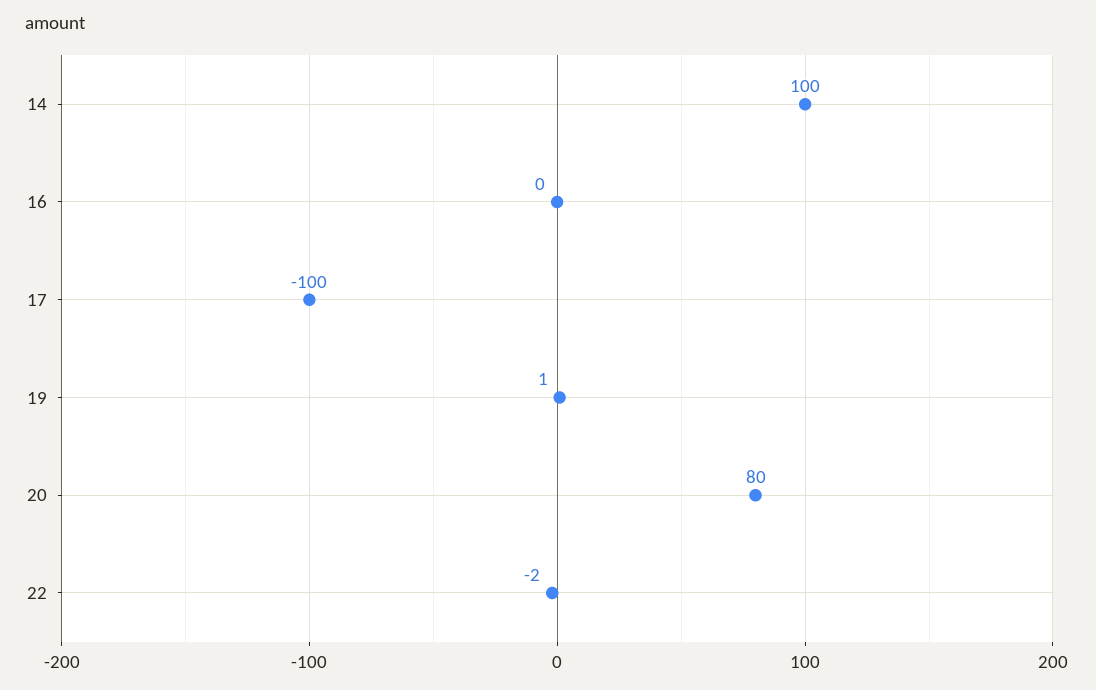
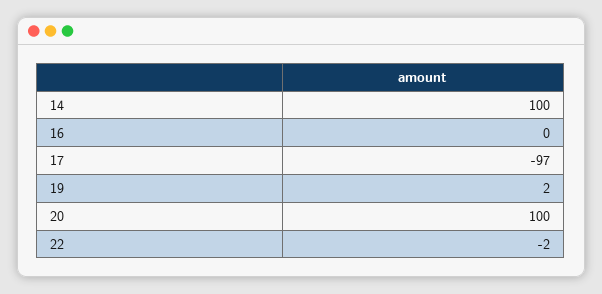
  {
    "14": 100,
    "16": 0,
-   "17": -100,
+   "17": -97,
-   "19": 1,
+   "19": 2,
-   "20": 80,
+   "20": 100,
    "22": -2
  }

